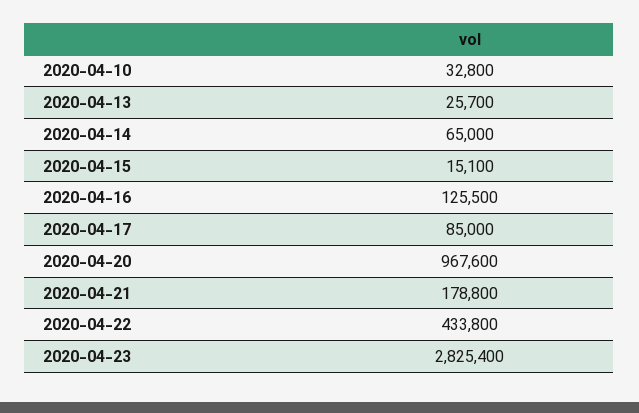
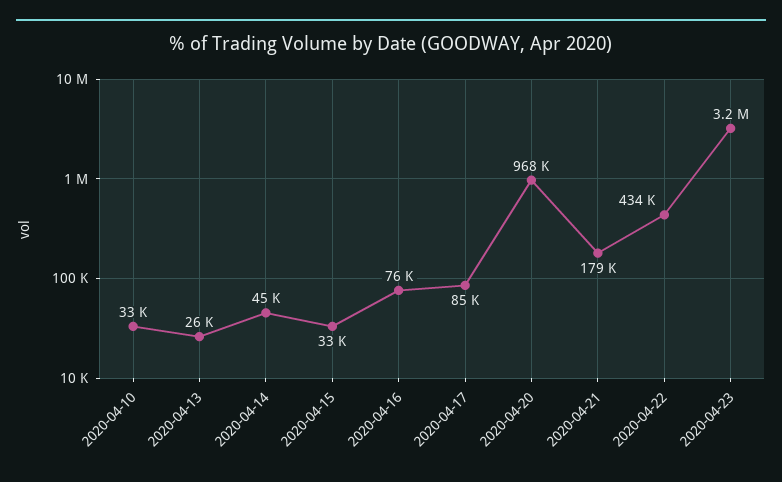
  {
    "2020-04-10": 32800,
    "2020-04-13": 25700,
-   "2020-04-14": 65000,
+   "2020-04-14": 45000,
-   "2020-04-15": 15100,
+   "2020-04-15": 33000,
-   "2020-04-16": 125500,
+   "2020-04-16": 76000,
    "2020-04-17": 85000,
    "2020-04-20": 967600,
    "2020-04-21": 178800,
    "2020-04-22": 433800,
-   "2020-04-23": 2825400
+   "2020-04-23": 3200000
  }

